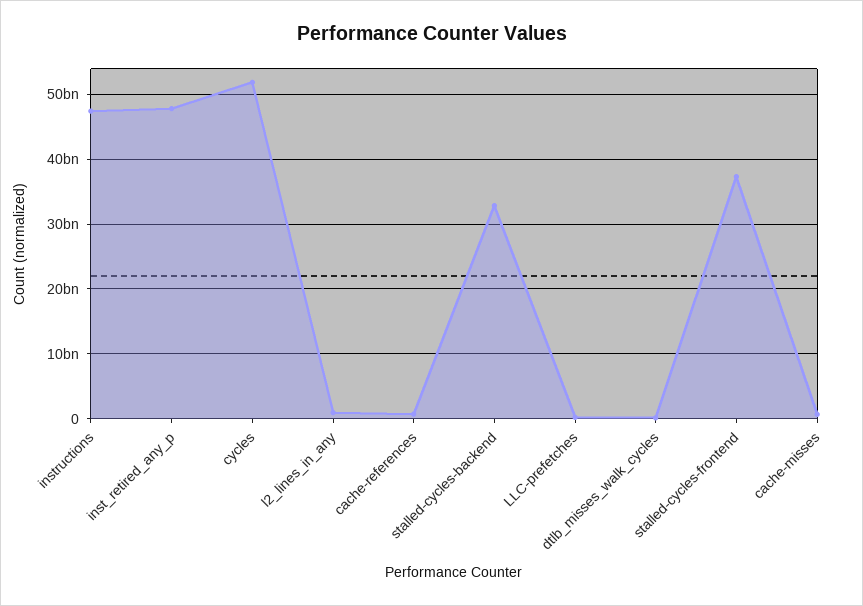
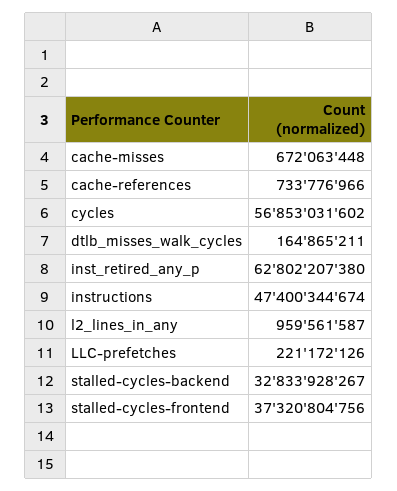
  {
    "instructions": 47400344674,
-   "inst_retired_any_p": 48000000000,
+   "inst_retired_any_p": 62802207380,
-   "cycles": 52000000000,
+   "cycles": 56853031602,
    "l2_lines_in_any": 959561587,
    "cache-references": 733776966,
    "stalled-cycles-backend": 32833928267,
    "LLC-prefetches": 221172126,
    "dtlb_misses_walk_cycles": 164865211,
    "stalled-cycles-frontend": 37320804756,
    "cache-misses": 672063448
  }

